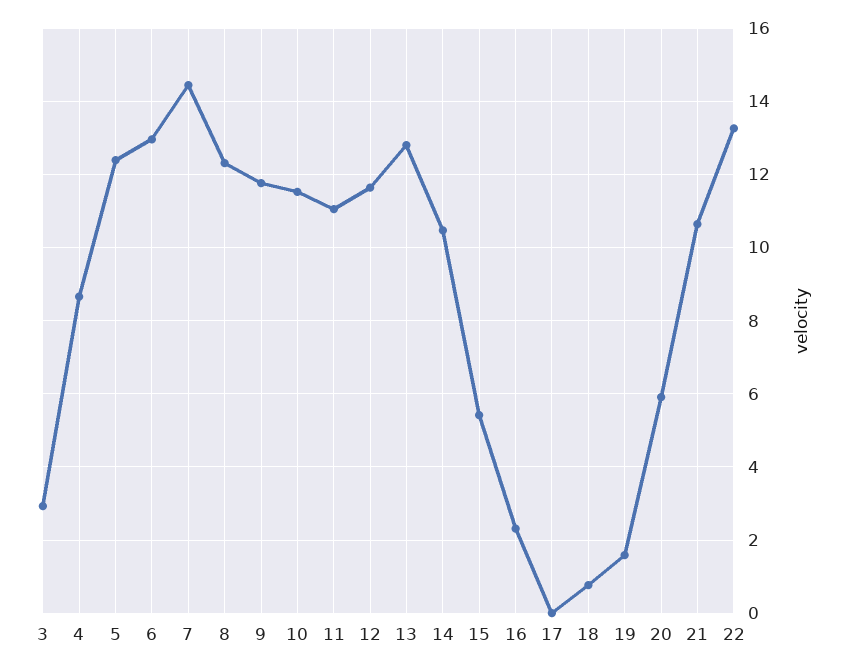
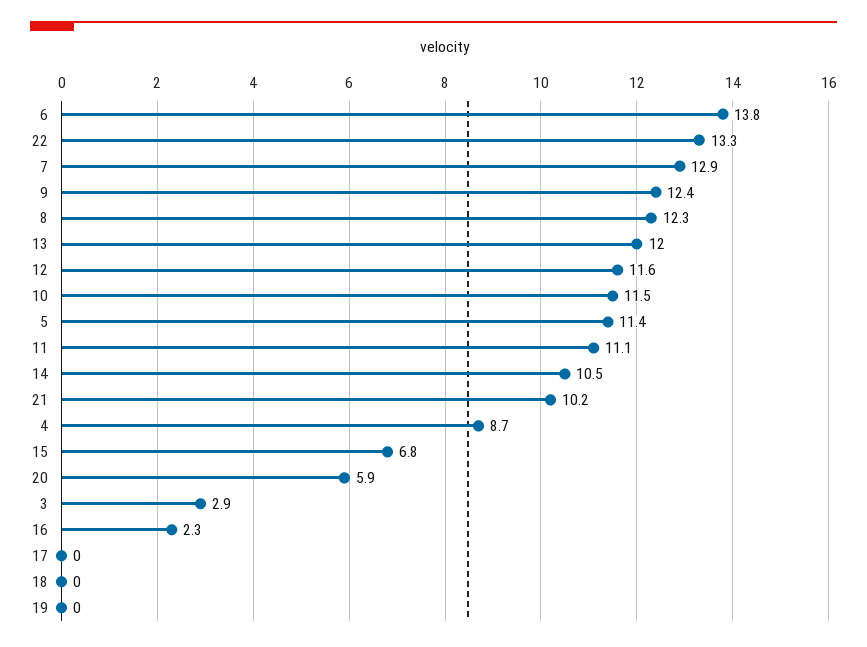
  {
    "3": 2.9,
    "4": 8.7,
-   "5": 12.4,
+   "5": 11.4,
-   "6": 13,
+   "6": 13.8,
-   "7": 14.4,
+   "7": 12.9,
    "8": 12.3,
-   "9": 11.8,
+   "9": 12.4,
    "10": 11.5,
    "11": 11.1,
    "12": 11.6,
-   "13": 12.8,
+   "13": 12,
    "14": 10.5,
-   "15": 5.4,
+   "15": 6.8,
    "16": 2.3,
    "17": 0,
-   "18": 0.8,
+   "18": 0,
-   "19": 1.6,
+   "19": 0,
    "20": 5.9,
-   "21": 10.6,
+   "21": 10.2,
    "22": 13.3
  }

